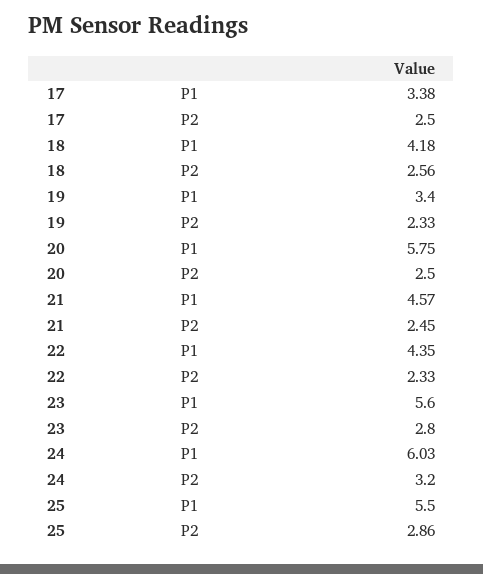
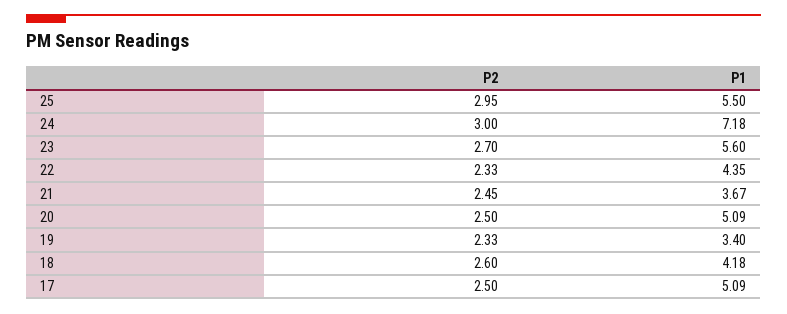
  {
    "17": {
-     "P1": 3.38,
+     "P1": 5.09,
      "P2": 2.5
    },
    "18": {
      "P1": 4.18,
-     "P2": 2.56
+     "P2": 2.6
    },
    "19": {
      "P1": 3.4,
      "P2": 2.33
    },
    "20": {
-     "P1": 5.75,
+     "P1": 5.09,
      "P2": 2.5
    },
    "21": {
-     "P1": 4.57,
+     "P1": 3.67,
      "P2": 2.45
    },
    "22": {
      "P1": 4.35,
      "P2": 2.33
    },
    "23": {
      "P1": 5.6,
-     "P2": 2.8
+     "P2": 2.7
    },
    "24": {
-     "P1": 6.03,
+     "P1": 7.18,
-     "P2": 3.2
+     "P2": 3
    },
    "25": {
      "P1": 5.5,
-     "P2": 2.86
+     "P2": 2.95
    }
  }

